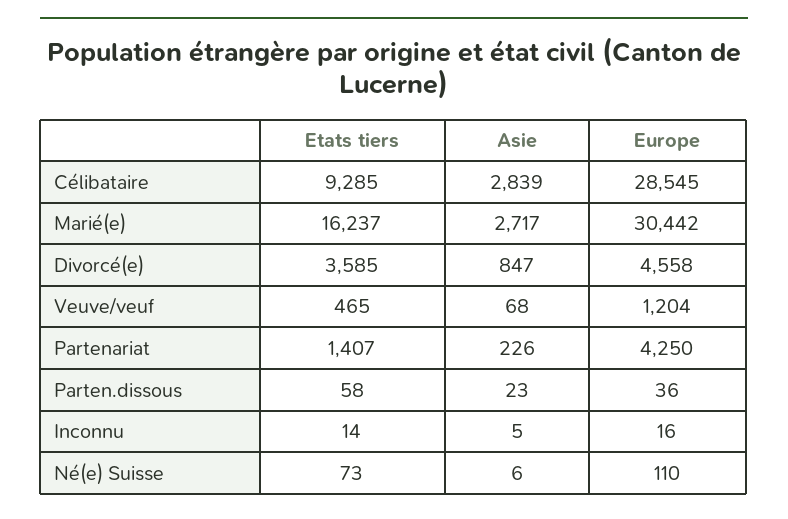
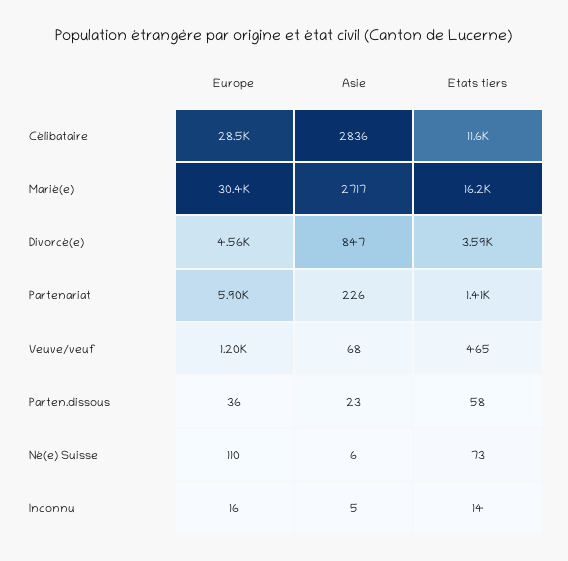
  {
    "Etats tiers": {
-     "Célibataire": 9285,
+     "Célibataire": 11600,
      "Marié(e)": 16237,
      "Divorcé(e)": 3585,
      "Veuve/veuf": 465,
      "Partenariat": 1407,
      "Parten.dissous": 58,
      "Inconnu": 14,
      "Né(e) Suisse": 73
    },
    "Asie": {
-     "Célibataire": 2839,
+     "Célibataire": 2836,
      "Marié(e)": 2717,
      "Divorcé(e)": 847,
      "Veuve/veuf": 68,
      "Partenariat": 226,
      "Parten.dissous": 23,
      "Inconnu": 5,
      "Né(e) Suisse": 6
    },
    "Europe": {
      "Célibataire": 28545,
      "Marié(e)": 30442,
      "Divorcé(e)": 4558,
      "Veuve/veuf": 1204,
-     "Partenariat": 4250,
+     "Partenariat": 5900,
      "Parten.dissous": 36,
      "Inconnu": 16,
      "Né(e) Suisse": 110
    }
  }

